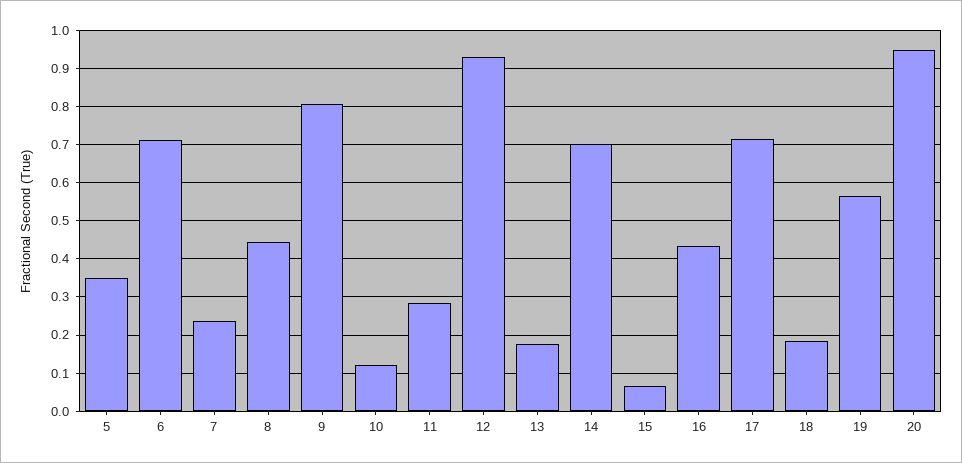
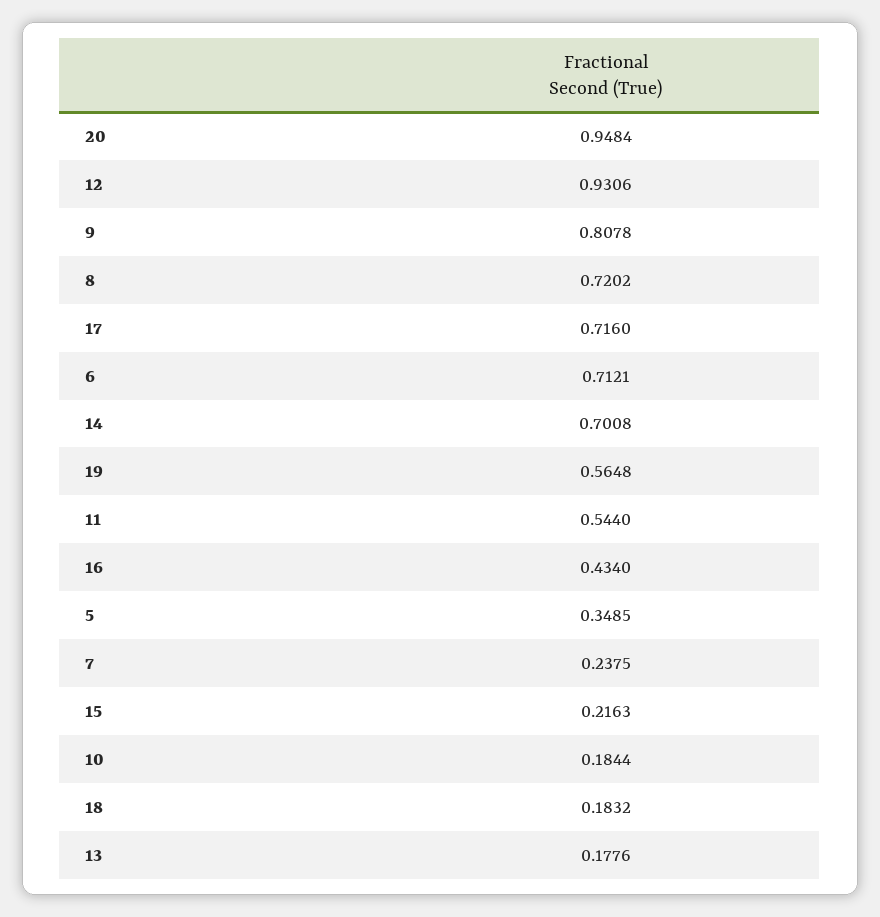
  {
    "5": 0.3485,
    "6": 0.7121,
    "7": 0.2375,
-   "8": 0.44,
+   "8": 0.7202,
    "9": 0.8078,
-   "10": 0.12,
+   "10": 0.1844,
-   "11": 0.28,
+   "11": 0.544,
    "12": 0.9306,
    "13": 0.1776,
    "14": 0.7008,
-   "15": 0.06,
+   "15": 0.2163,
    "16": 0.434,
    "17": 0.716,
    "18": 0.1832,
    "19": 0.5648,
    "20": 0.9484
  }

